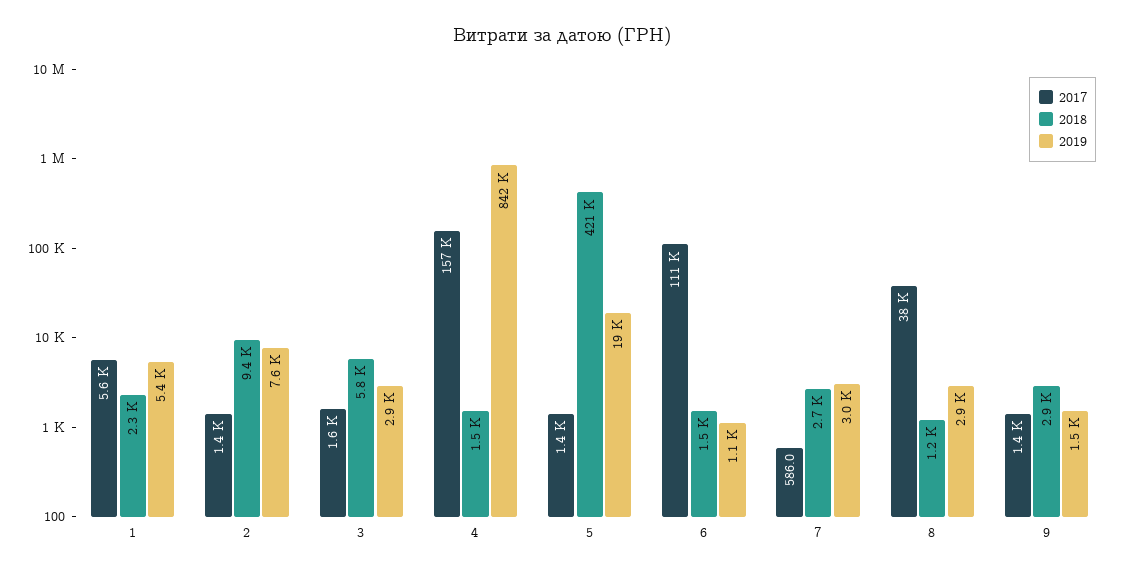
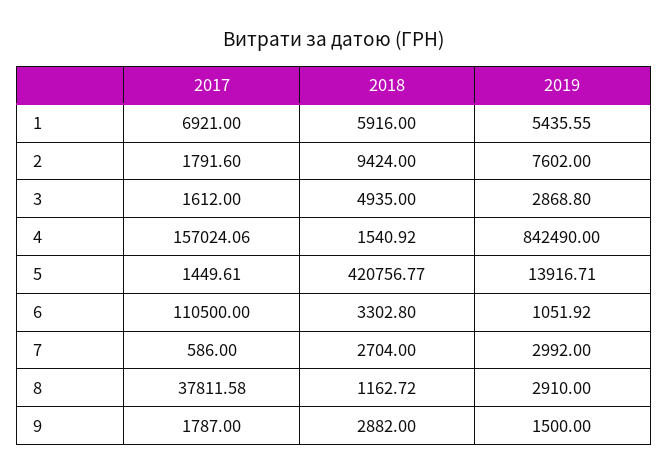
  {
    "2017": {
-     "1": 5600,
+     "1": 6921,
-     "2": 1400,
+     "2": 1791.6,
      "3": 1612,
      "4": 157024.06,
      "5": 1449.61,
      "6": 110500,
      "7": 586,
      "8": 37811.58,
-     "9": 1400
+     "9": 1787
    },
    "2018": {
-     "1": 2300,
+     "1": 5916,
      "2": 9424,
-     "3": 5800,
+     "3": 4935,
      "4": 1540.92,
      "5": 420756.77,
-     "6": 1500,
+     "6": 3302.8,
      "7": 2704,
      "8": 1162.72,
      "9": 2882
    },
    "2019": {
      "1": 5435.55,
      "2": 7602,
      "3": 2868.8,
      "4": 842490,
-     "5": 19000,
+     "5": 13916.71,
      "6": 1051.92,
      "7": 2992,
      "8": 2910,
      "9": 1500
    }
  }

